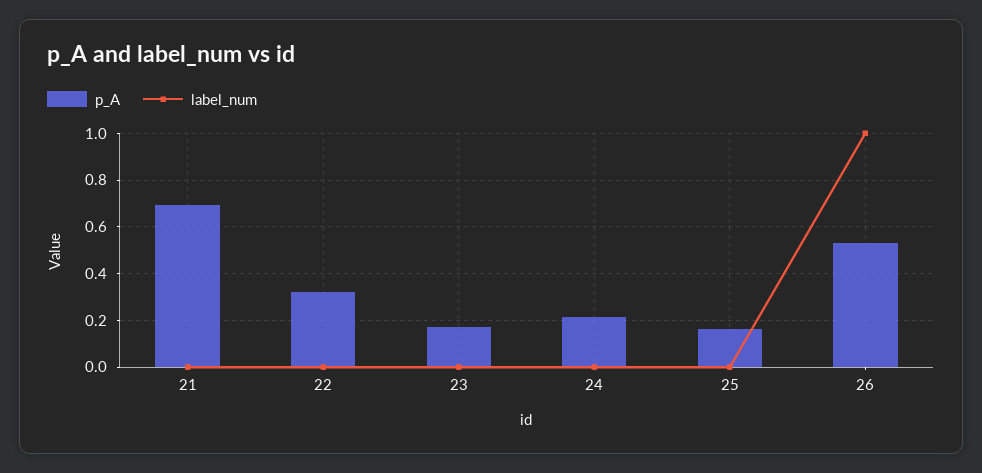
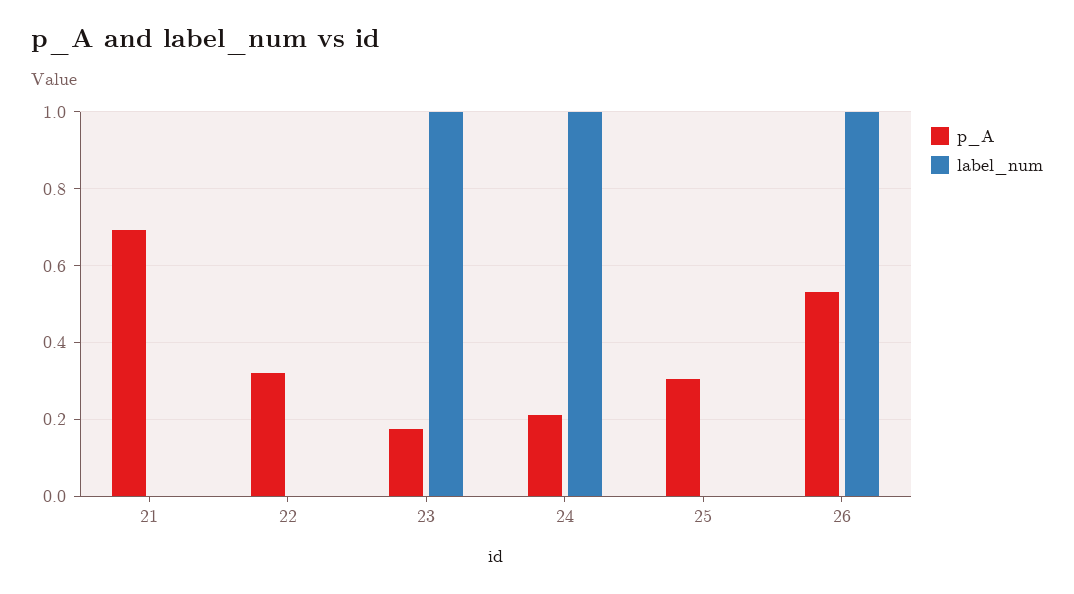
  {
    "p_A": {
      "21": 0.7,
      "22": 0.32,
      "23": 0.18,
      "24": 0.22,
-     "25": 0.15,
+     "25": 0.3,
      "26": 0.54
    },
    "label_num": {
      "21": 0,
      "22": 0,
-     "23": 0,
+     "23": 1,
-     "24": 0,
+     "24": 1,
      "25": 0,
      "26": 1
    }
  }

